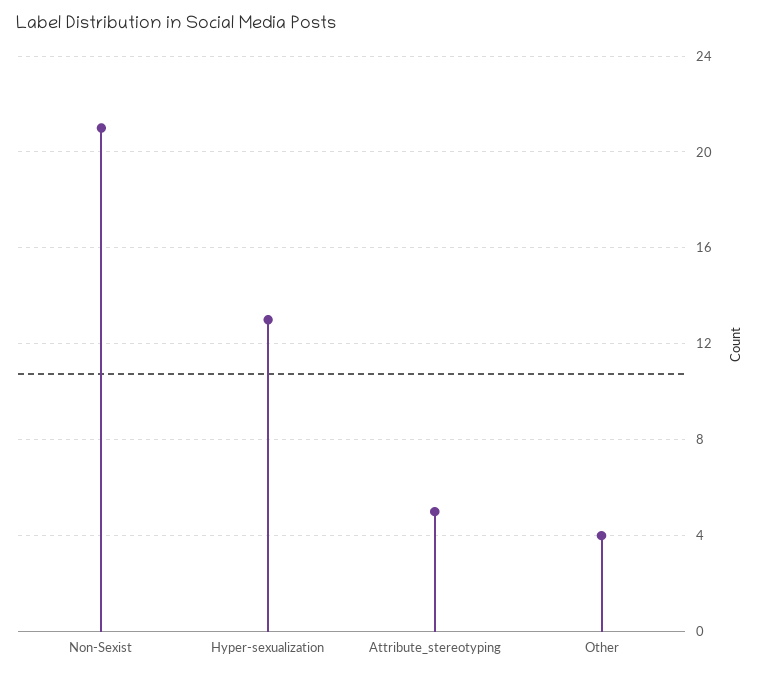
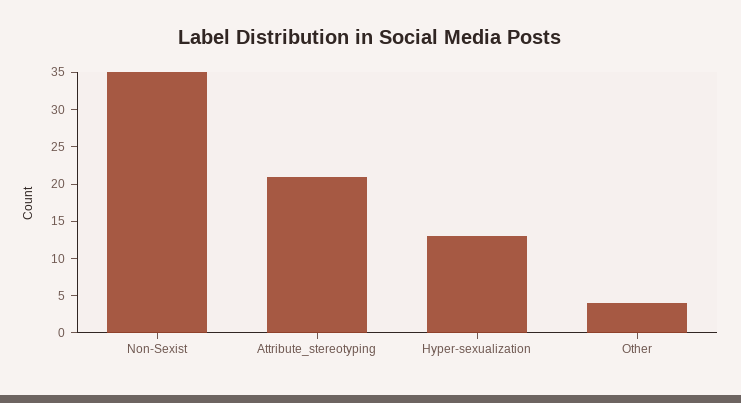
  {
-   "Non-Sexist": 21,
+   "Non-Sexist": 35,
    "Hyper-sexualization": 13,
-   "Attribute_stereotyping": 5,
+   "Attribute_stereotyping": 20,
    "Other": 4
  }

